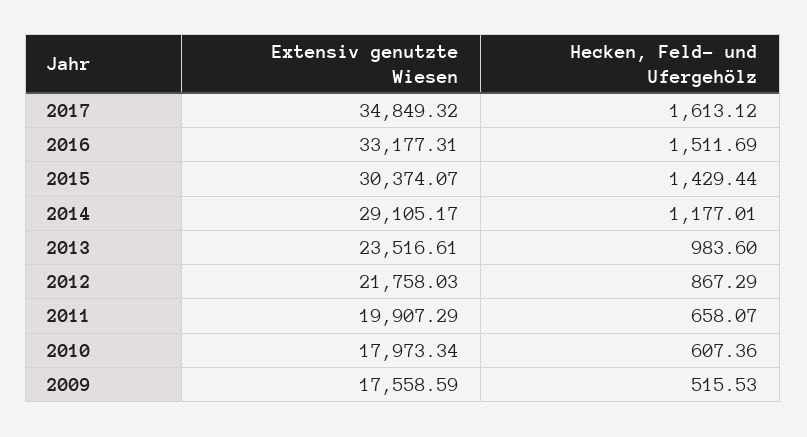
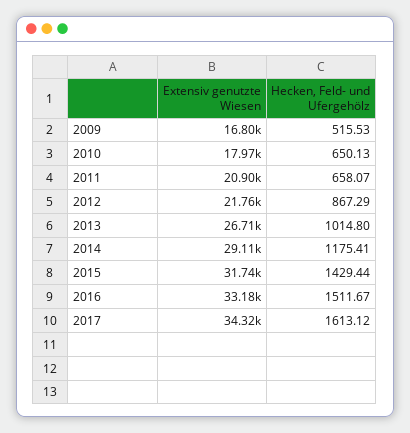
  {
    "Extensiv genutzte Wiesen": {
-     "2017": 34849.32,
+     "2017": 34320,
      "2016": 33177.31,
-     "2015": 30374.07,
+     "2015": 31740,
      "2014": 29105.17,
-     "2013": 23516.61,
+     "2013": 26710,
      "2012": 21758.03,
-     "2011": 19907.29,
+     "2011": 20900,
      "2010": 17973.34,
-     "2009": 17558.59
+     "2009": 16800
    },
    "Hecken, Feld- und Ufergehölz": {
      "2017": 1613.12,
-     "2016": 1511.69,
+     "2016": 1511.67,
      "2015": 1429.44,
-     "2014": 1177.01,
+     "2014": 1175.41,
-     "2013": 983.6,
+     "2013": 1014.8,
      "2012": 867.29,
      "2011": 658.07,
-     "2010": 607.36,
+     "2010": 650.13,
      "2009": 515.53
    }
  }

